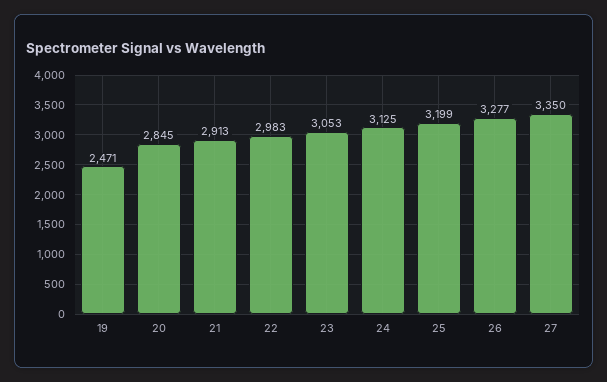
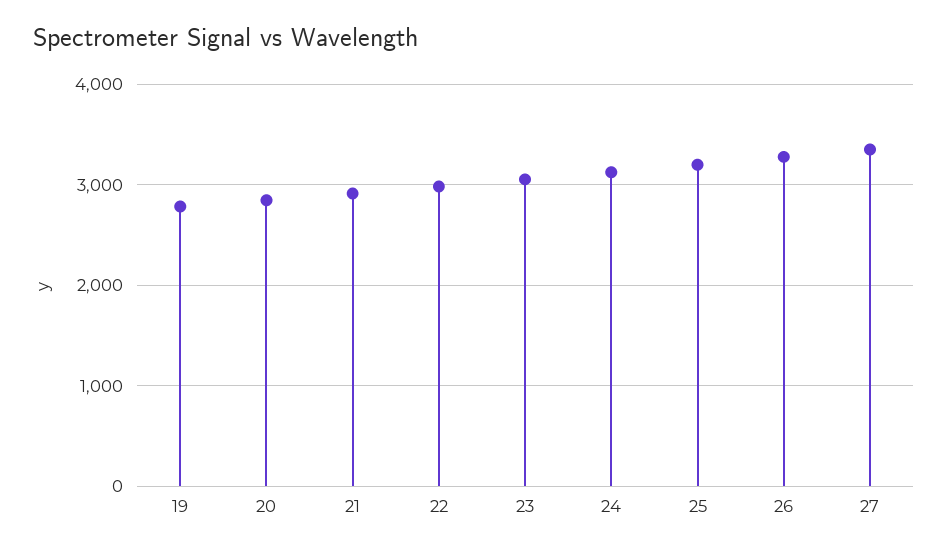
  {
-   "19": 2471,
+   "19": 2800,
    "20": 2845,
    "21": 2913,
    "22": 2983,
    "23": 3053,
    "24": 3125,
    "25": 3199,
    "26": 3277,
    "27": 3350
  }

